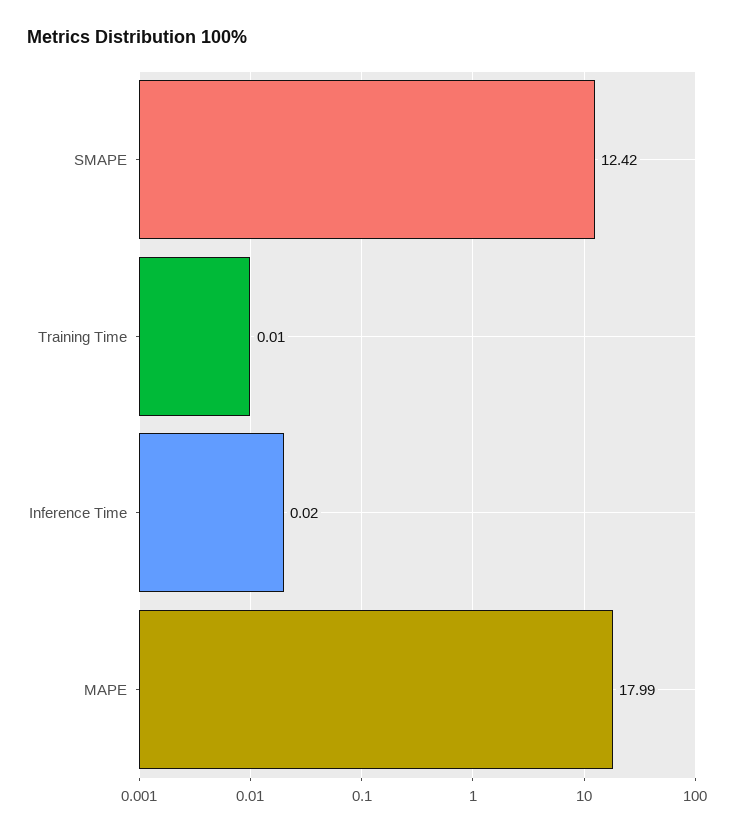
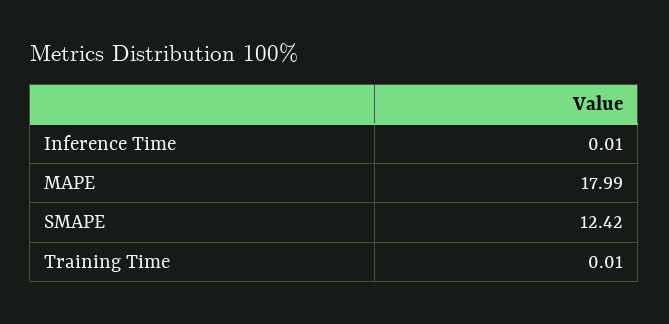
  {
    "SMAPE": 12.42,
    "Training Time": 0.01,
-   "Inference Time": 0.02,
+   "Inference Time": 0.01,
    "MAPE": 17.99
  }

